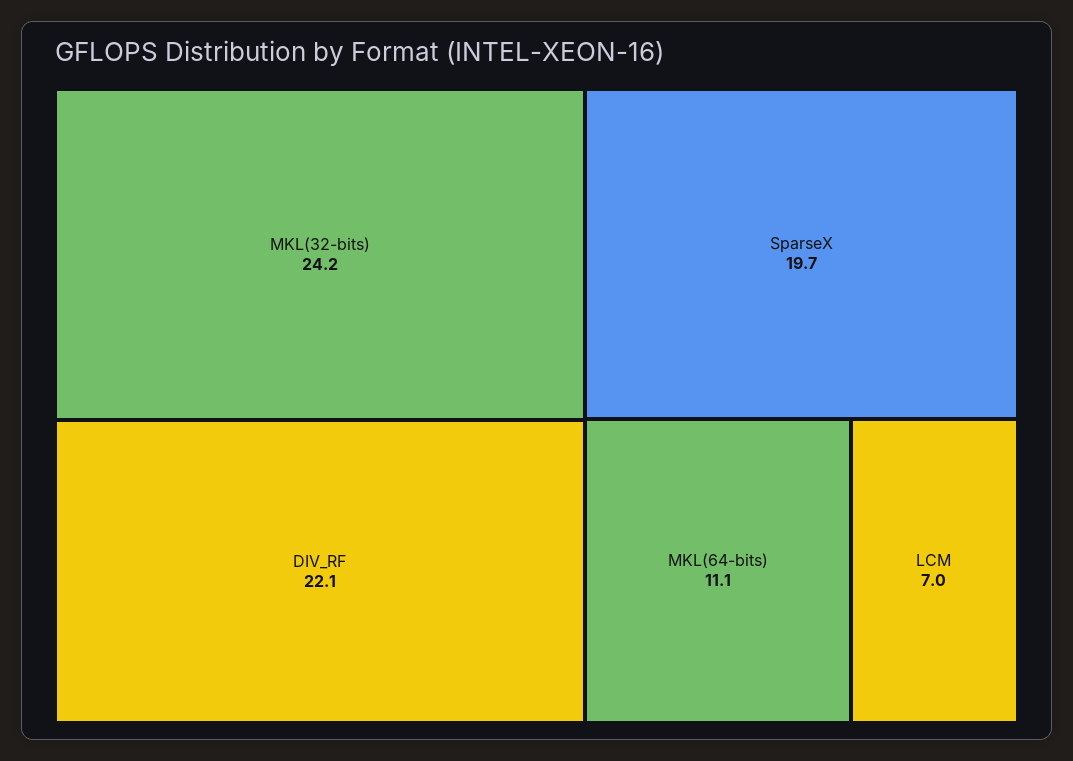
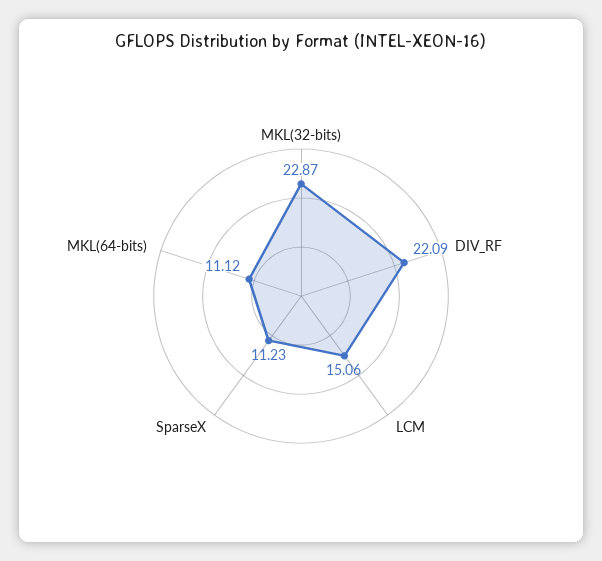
  {
-   "MKL(32-bits)": 24.2,
+   "MKL(32-bits)": 22.87,
    "DIV_RF": 22.09,
-   "SparseX": 19.7,
+   "SparseX": 11.23,
    "MKL(64-bits)": 11.12,
-   "LCM": 7
+   "LCM": 15.06
  }

